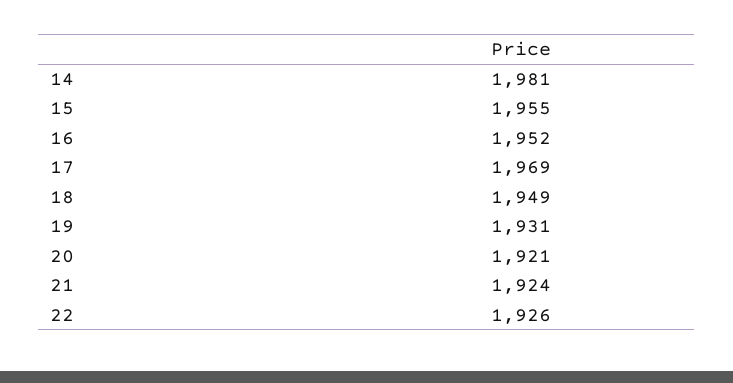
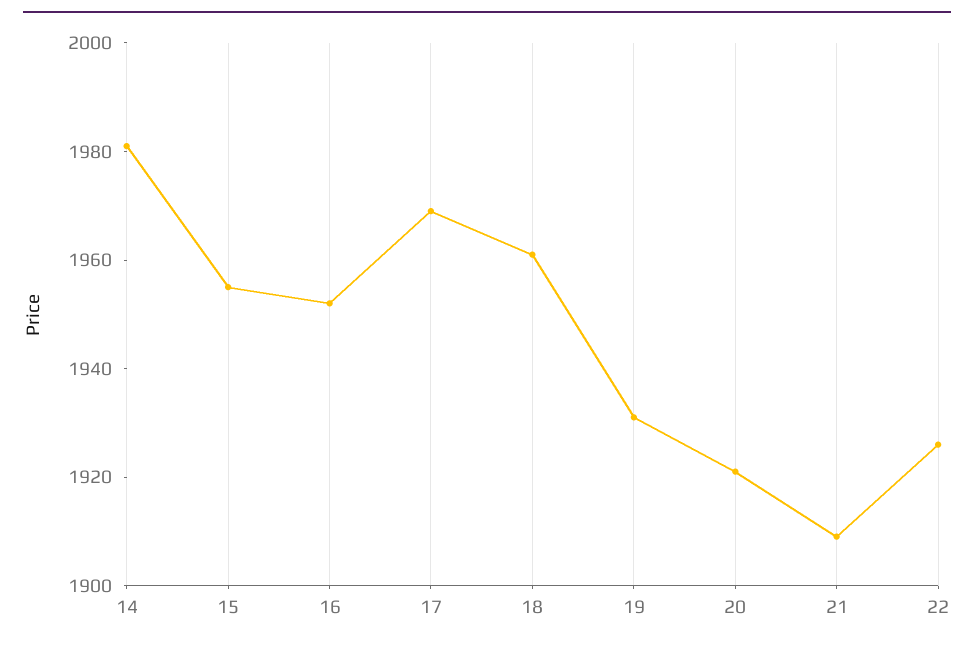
  {
    "14": 1981,
    "15": 1955,
    "16": 1952,
    "17": 1969,
-   "18": 1949,
+   "18": 1960,
    "19": 1931,
    "20": 1921,
-   "21": 1924,
+   "21": 1910,
    "22": 1926
  }

